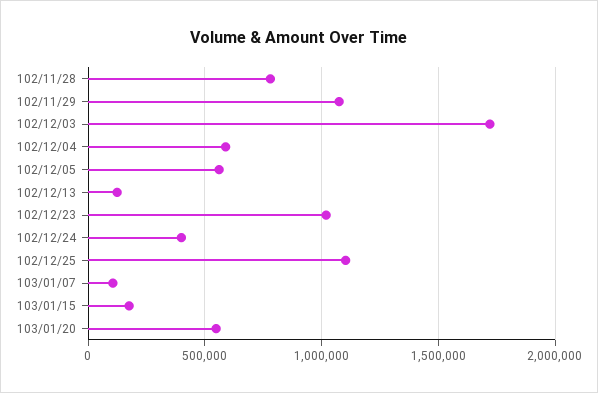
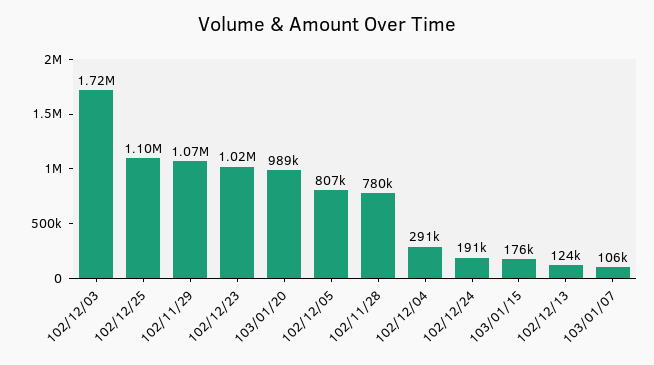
  {
    "102/11/28": 780000,
    "102/11/29": 1070000,
    "102/12/03": 1720000,
-   "102/12/04": 600000,
+   "102/12/04": 291000,
-   "102/12/05": 550000,
+   "102/12/05": 807000,
    "102/12/13": 124000,
    "102/12/23": 1020000,
-   "102/12/24": 400000,
+   "102/12/24": 191000,
    "102/12/25": 1100000,
    "103/01/07": 106000,
    "103/01/15": 176000,
-   "103/01/20": 550000
+   "103/01/20": 989000
  }

